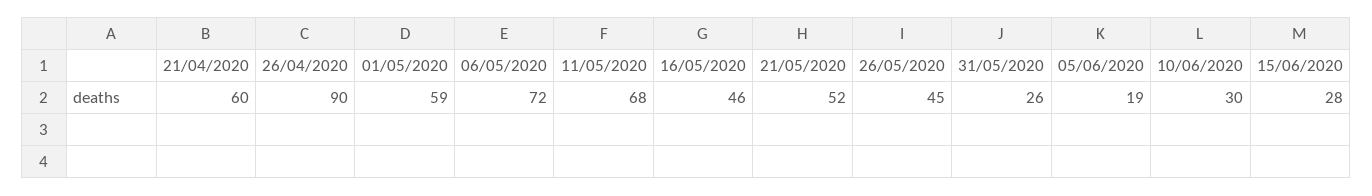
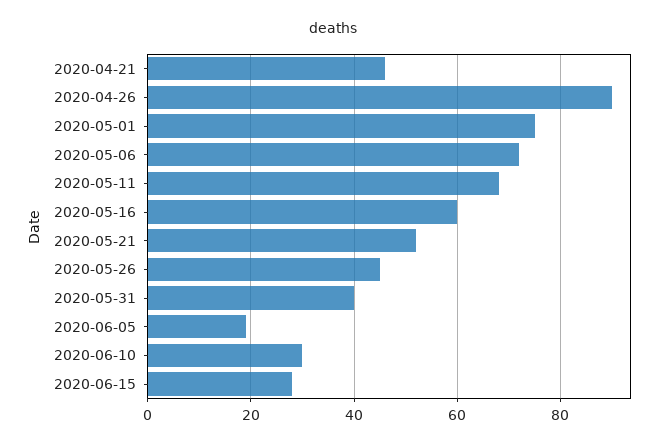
  {
-   "21/04/2020": 60,
+   "21/04/2020": 45,
    "26/04/2020": 90,
-   "01/05/2020": 59,
+   "01/05/2020": 75,
    "06/05/2020": 72,
    "11/05/2020": 68,
-   "16/05/2020": 46,
+   "16/05/2020": 60,
    "21/05/2020": 52,
    "26/05/2020": 45,
-   "31/05/2020": 26,
+   "31/05/2020": 40,
    "05/06/2020": 19,
    "10/06/2020": 30,
    "15/06/2020": 28
  }

